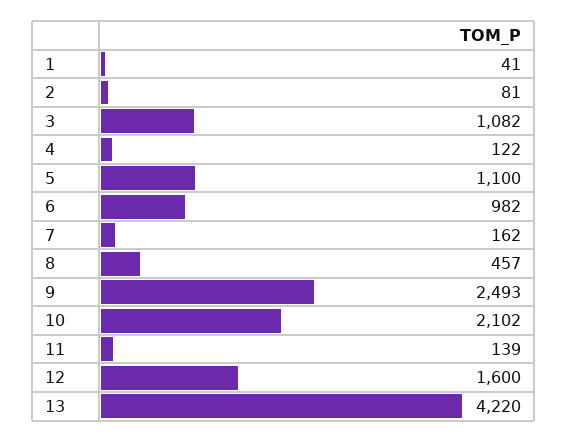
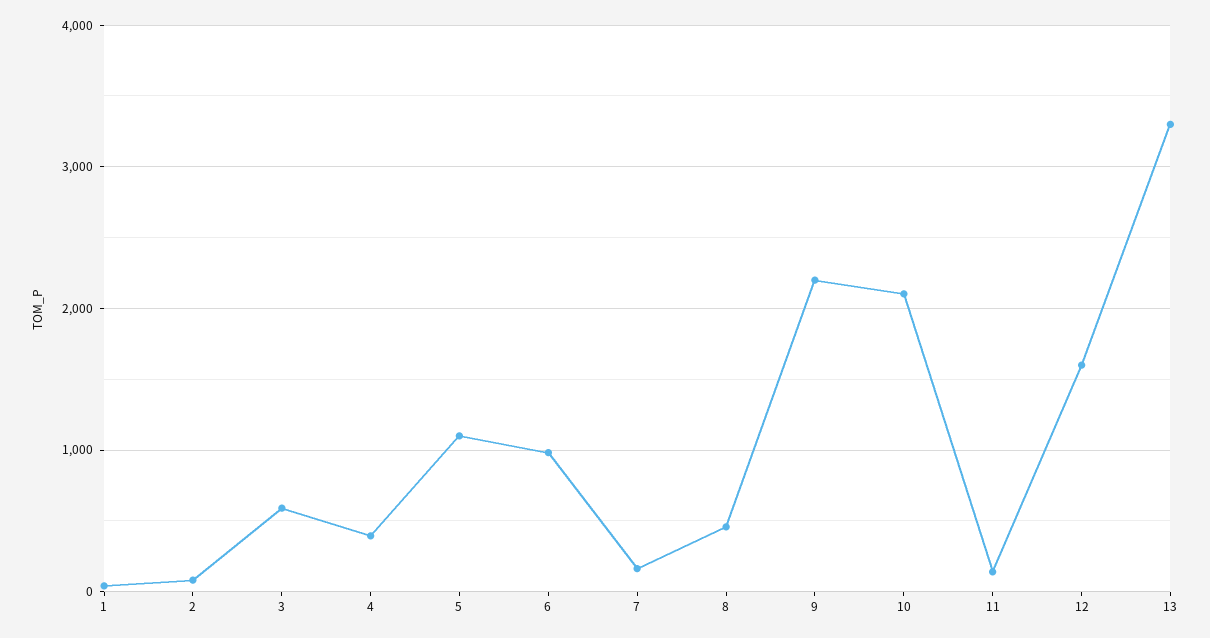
  {
    "1": 41,
    "2": 81,
-   "3": 1082,
+   "3": 600,
-   "4": 122,
+   "4": 400,
    "5": 1100,
    "6": 982,
    "7": 162,
    "8": 457,
-   "9": 2493,
+   "9": 2200,
    "10": 2102,
    "11": 139,
    "12": 1600,
-   "13": 4220
+   "13": 3300
  }

